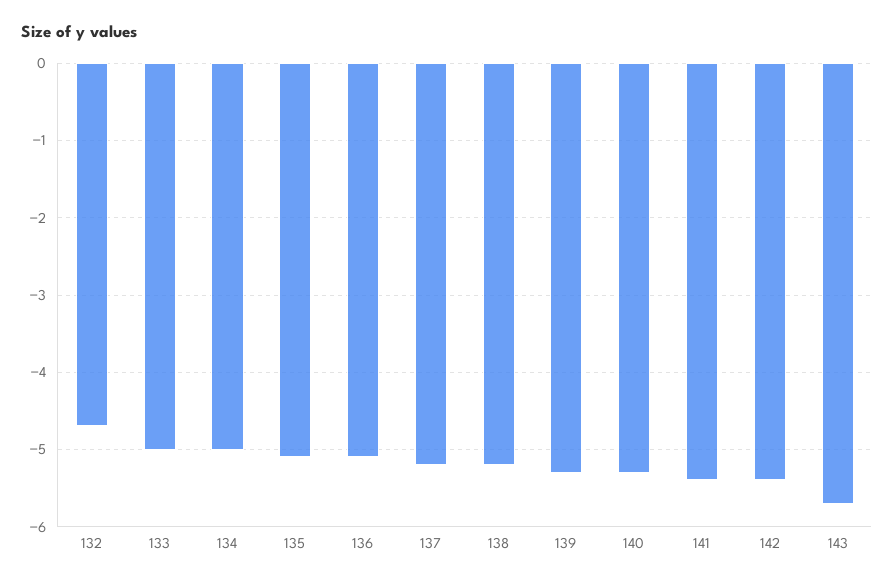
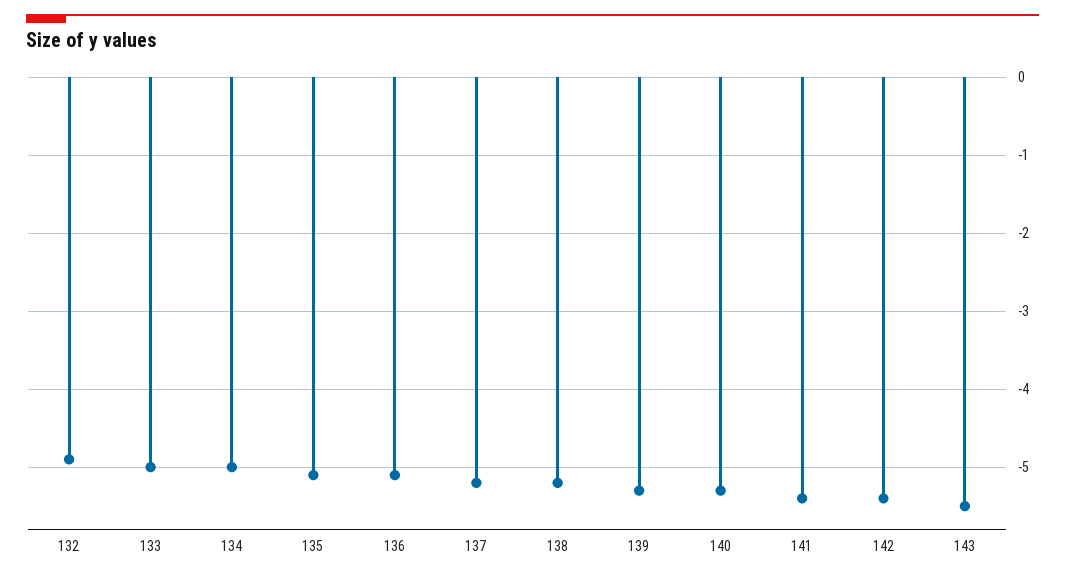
  {
-   "132": -4.7,
+   "132": -4.9,
    "133": -5,
    "134": -5,
    "135": -5.1,
    "136": -5.1,
    "137": -5.2,
    "138": -5.2,
    "139": -5.3,
    "140": -5.3,
    "141": -5.4,
    "142": -5.4,
-   "143": -5.7
+   "143": -5.5
  }

